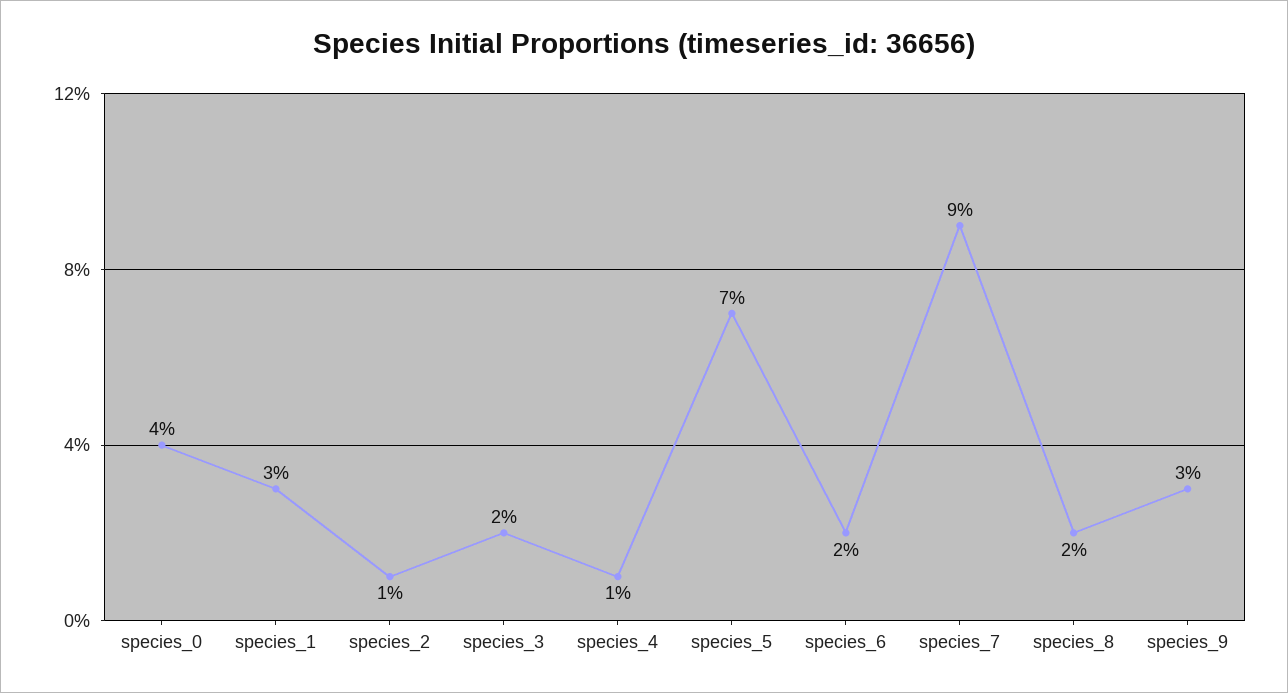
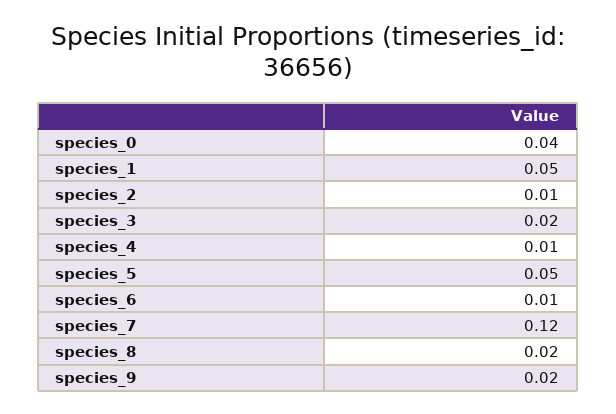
  {
    "species_0": 0.04,
-   "species_1": 0.03,
+   "species_1": 0.05,
    "species_2": 0.01,
    "species_3": 0.02,
    "species_4": 0.01,
-   "species_5": 0.07,
+   "species_5": 0.05,
-   "species_6": 0.02,
+   "species_6": 0.01,
-   "species_7": 0.09,
+   "species_7": 0.12,
    "species_8": 0.02,
-   "species_9": 0.03
+   "species_9": 0.02
  }

